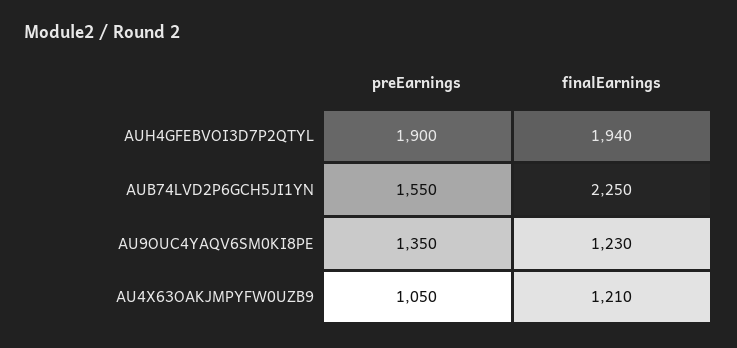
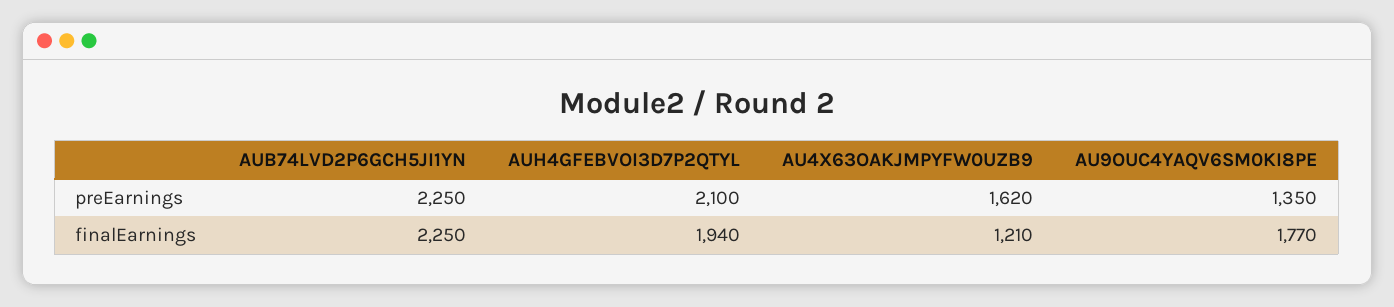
  {
    "preEarnings": {
-     "AUH4GFEBVOI3D7P2QTYL": 1900,
+     "AUH4GFEBVOI3D7P2QTYL": 2100,
-     "AUB74LVD2P6GCH5JI1YN": 1550,
+     "AUB74LVD2P6GCH5JI1YN": 2250,
      "AU9OUC4YAQV6SM0KI8PE": 1350,
-     "AU4X63OAKJMPYFW0UZB9": 1050
+     "AU4X63OAKJMPYFW0UZB9": 1620
    },
    "finalEarnings": {
      "AUH4GFEBVOI3D7P2QTYL": 1940,
      "AUB74LVD2P6GCH5JI1YN": 2250,
-     "AU9OUC4YAQV6SM0KI8PE": 1230,
+     "AU9OUC4YAQV6SM0KI8PE": 1770,
      "AU4X63OAKJMPYFW0UZB9": 1210
    }
  }

